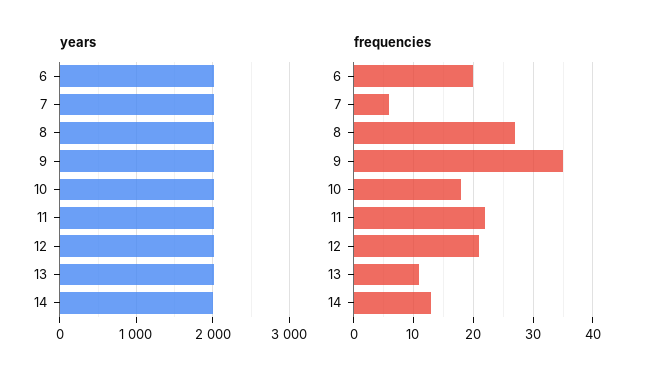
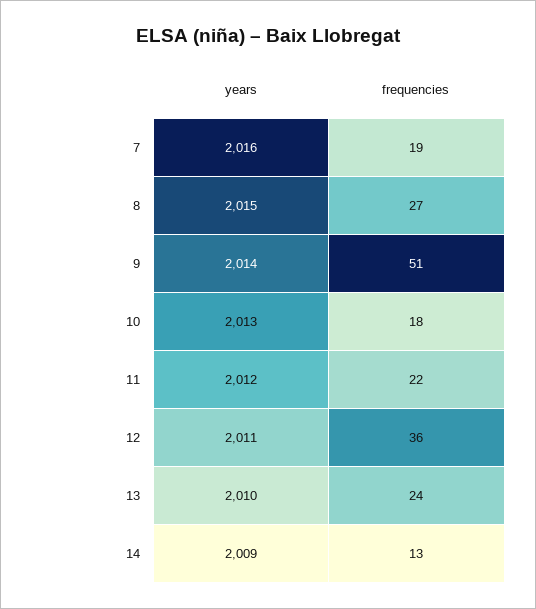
  {
    "years": {
-     "6": 2000,
      "7": 2016,
      "8": 2015,
      "9": 2014,
      "10": 2013,
      "11": 2012,
      "12": 2011,
      "13": 2010,
      "14": 2009
    },
    "frequencies": {
-     "6": 20,
-     "7": 5,
+     "7": 19,
      "8": 27,
-     "9": 35,
+     "9": 51,
      "10": 18,
      "11": 22,
-     "12": 20,
+     "12": 36,
-     "13": 10,
+     "13": 24,
      "14": 13
    }
  }

